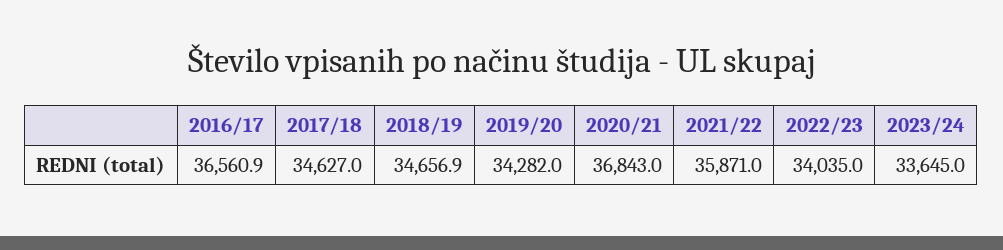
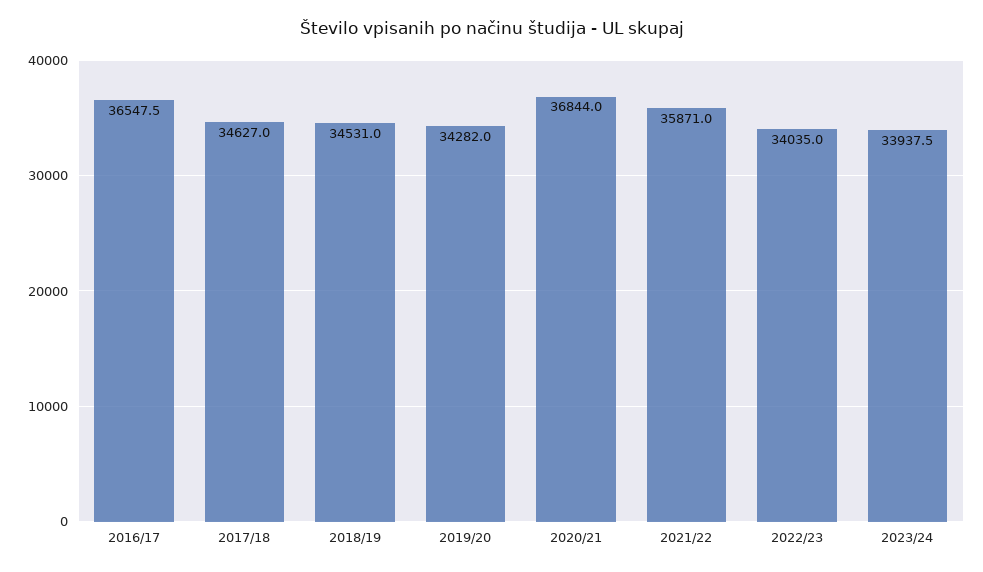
  {
-   "2016/17": 36560.9,
+   "2016/17": 36547.5,
    "2017/18": 34627,
-   "2018/19": 34656.9,
+   "2018/19": 34531,
    "2019/20": 34282,
-   "2020/21": 36843,
+   "2020/21": 36844,
    "2021/22": 35871,
    "2022/23": 34035,
-   "2023/24": 33645
+   "2023/24": 33937.5
  }

